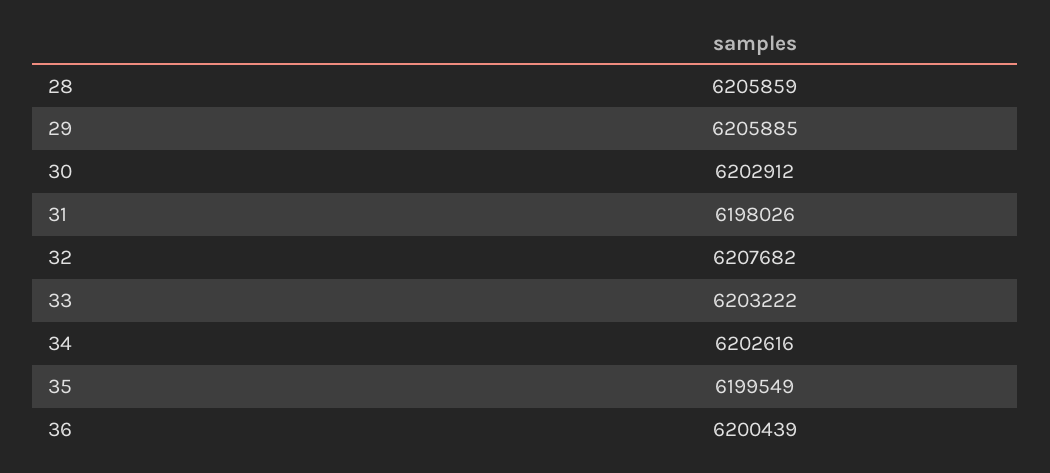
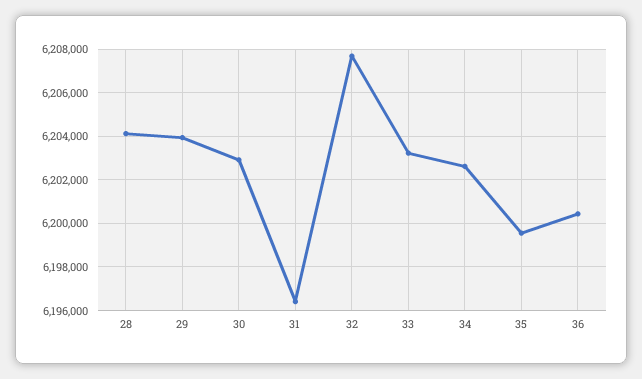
  {
-   "28": 6205859,
+   "28": 6204000,
-   "29": 6205885,
+   "29": 6204000,
    "30": 6202912,
-   "31": 6198026,
+   "31": 6196500,
    "32": 6207682,
    "33": 6203222,
    "34": 6202616,
    "35": 6199549,
    "36": 6200439
  }

